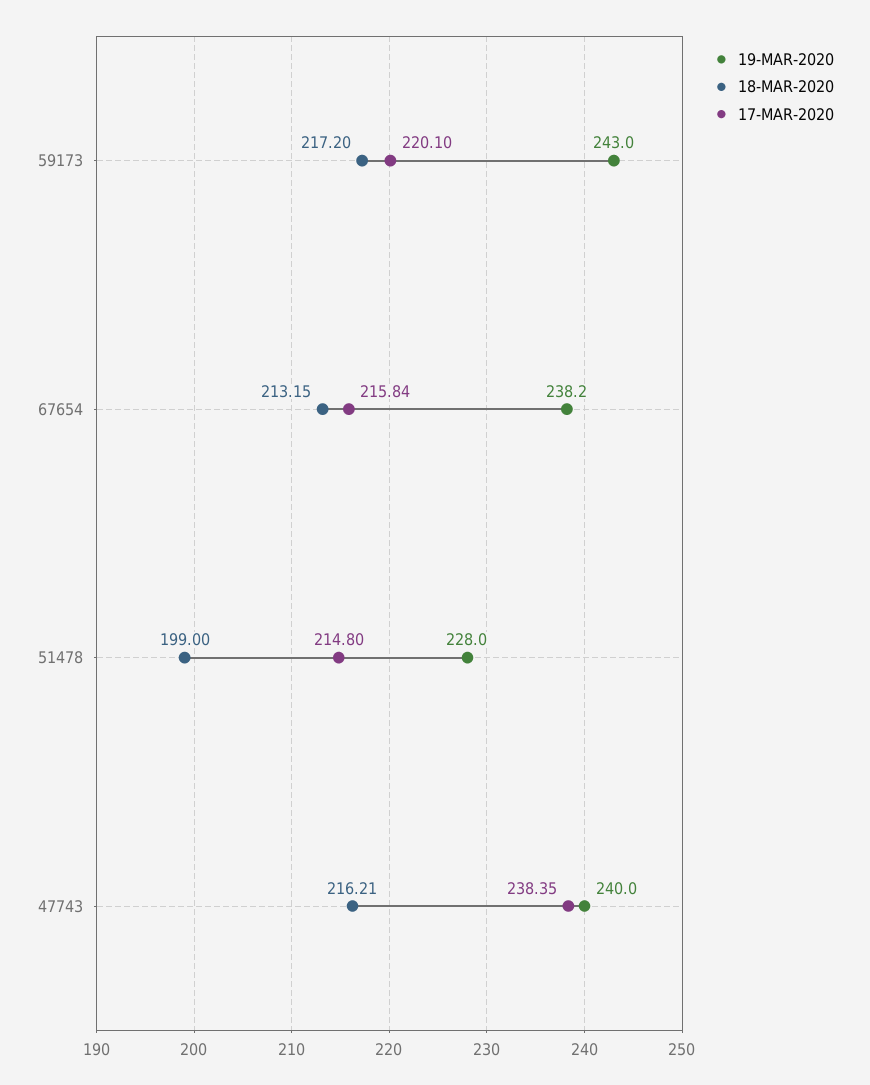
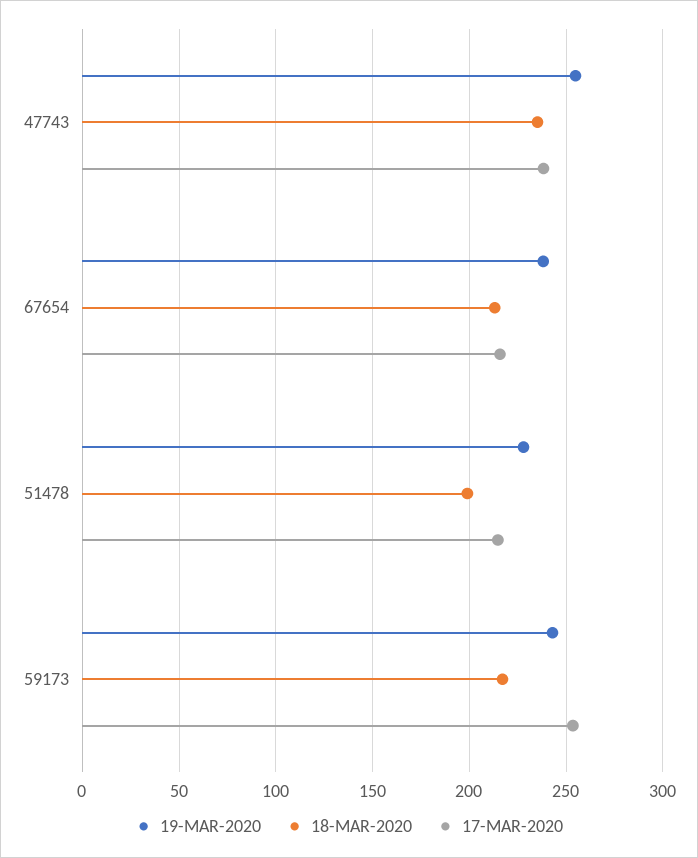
  {
    "19-MAR-2020": {
      "59173": 243,
      "67654": 238.2,
      "51478": 228,
-     "47743": 240
+     "47743": 255
    },
    "18-MAR-2020": {
      "59173": 217.2,
      "67654": 213.15,
      "51478": 199,
-     "47743": 216.21
+     "47743": 235
    },
    "17-MAR-2020": {
-     "59173": 220.1,
+     "59173": 255,
      "67654": 215.84,
      "51478": 214.8,
      "47743": 238.35
    }
  }

